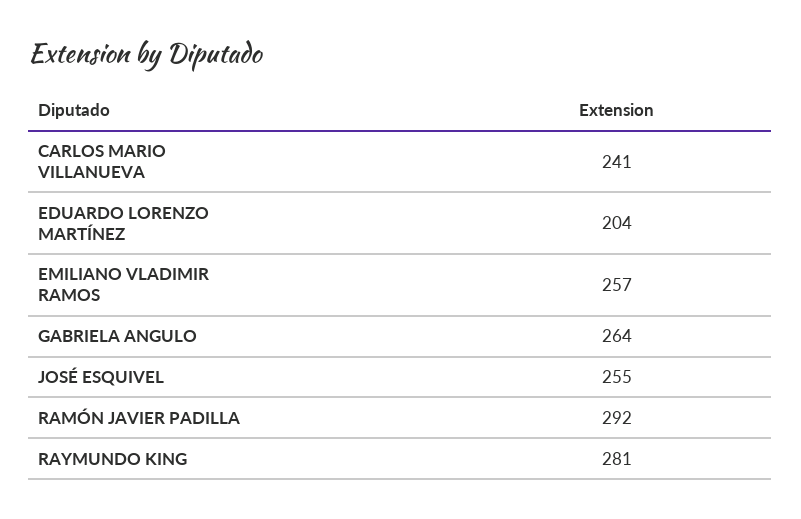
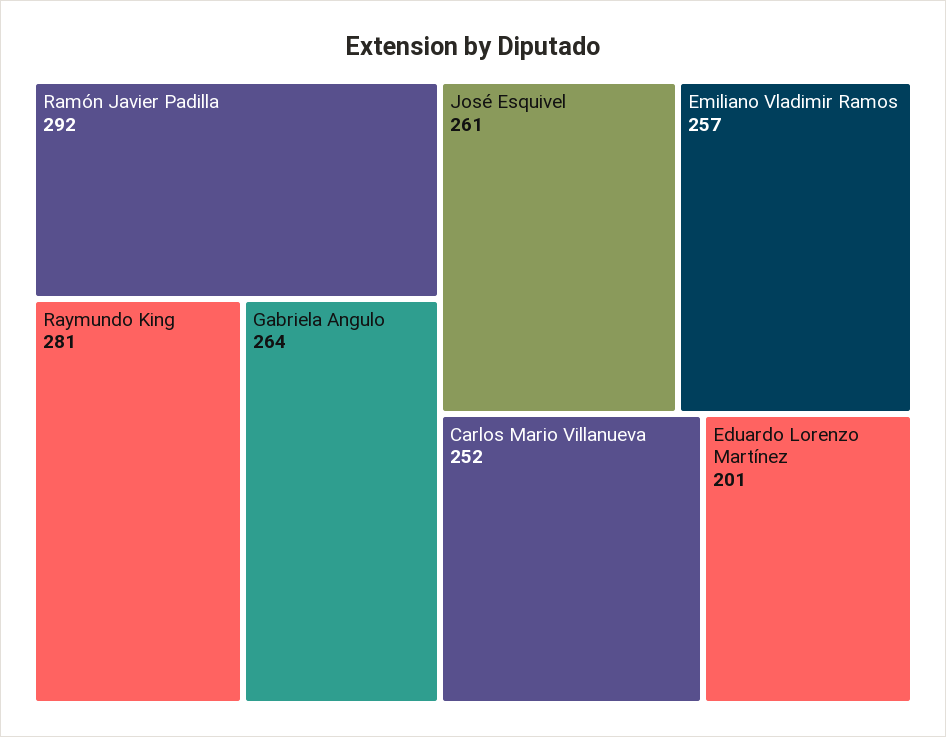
  {
-   "CARLOS MARIO VILLANUEVA": 241,
+   "CARLOS MARIO VILLANUEVA": 252,
-   "EDUARDO LORENZO MARTÍNEZ": 204,
+   "EDUARDO LORENZO MARTÍNEZ": 201,
    "EMILIANO VLADIMIR RAMOS": 257,
    "GABRIELA ANGULO": 264,
-   "JOSÉ ESQUIVEL": 255,
+   "JOSÉ ESQUIVEL": 261,
    "RAMÓN JAVIER PADILLA": 292,
    "RAYMUNDO KING": 281
  }

